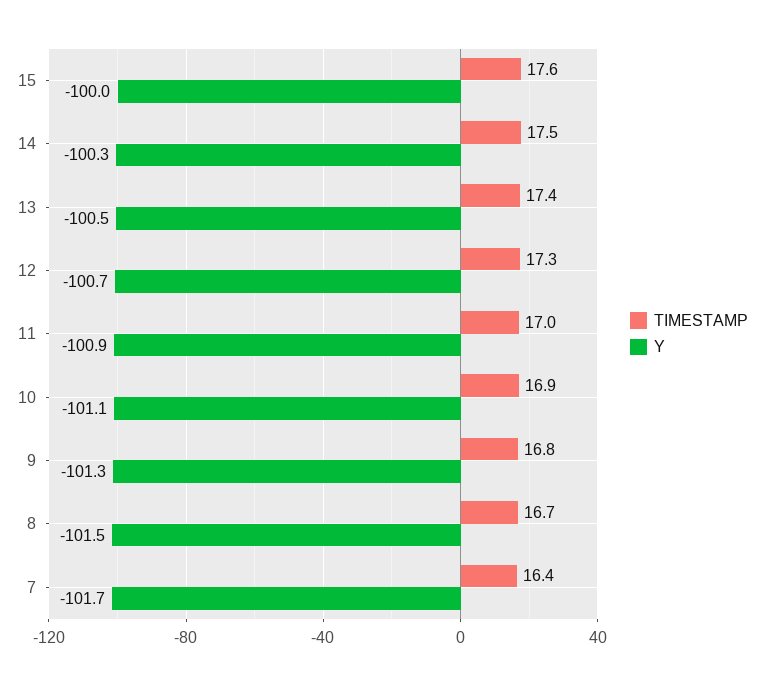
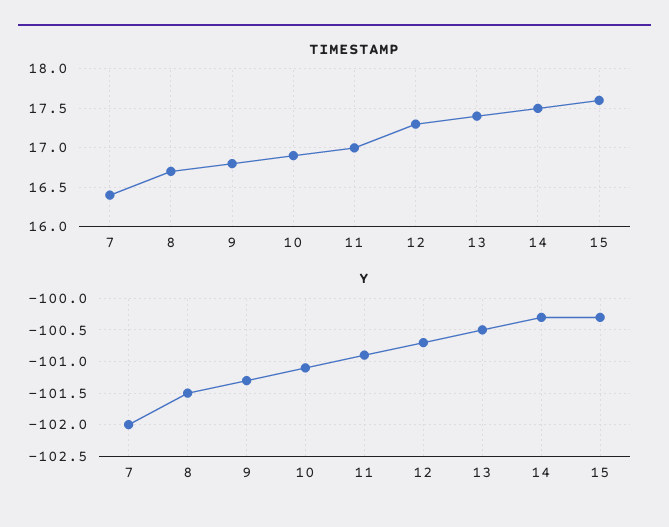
  {
    "TIMESTAMP": {
      "15": 17.6,
      "14": 17.5,
      "13": 17.4,
      "12": 17.3,
      "11": 17,
      "10": 16.9,
      "9": 16.8,
      "8": 16.7,
      "7": 16.4
    },
    "Y": {
-     "15": -100,
+     "15": -100.3,
      "14": -100.3,
      "13": -100.5,
      "12": -100.7,
      "11": -100.9,
      "10": -101.1,
      "9": -101.3,
      "8": -101.5,
-     "7": -101.7
+     "7": -102
    }
  }

